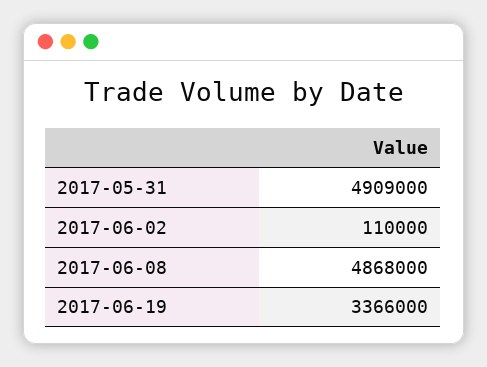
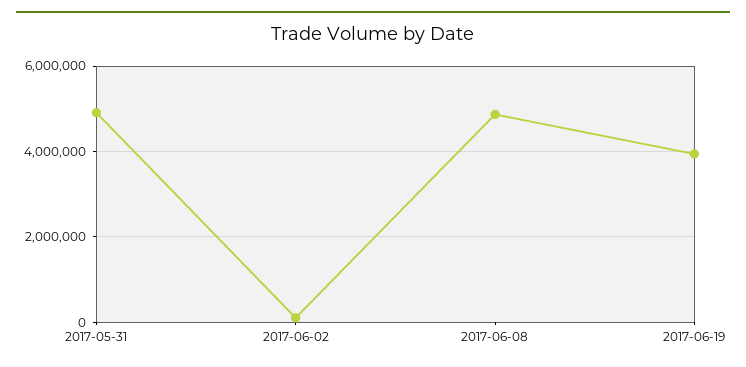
  {
    "2017-05-31": 4909000,
    "2017-06-02": 110000,
    "2017-06-08": 4868000,
-   "2017-06-19": 3366000
+   "2017-06-19": 4000000
  }

